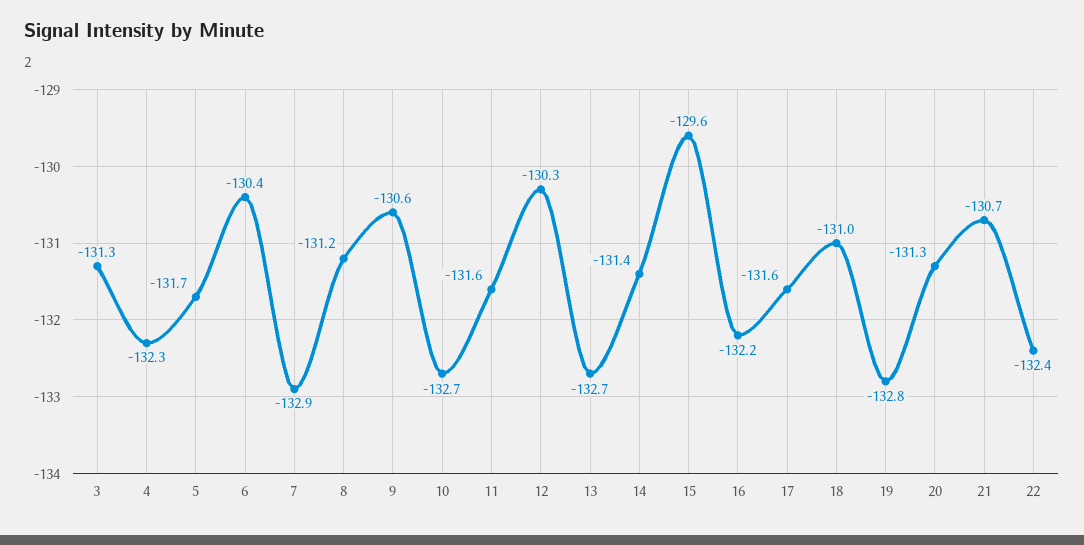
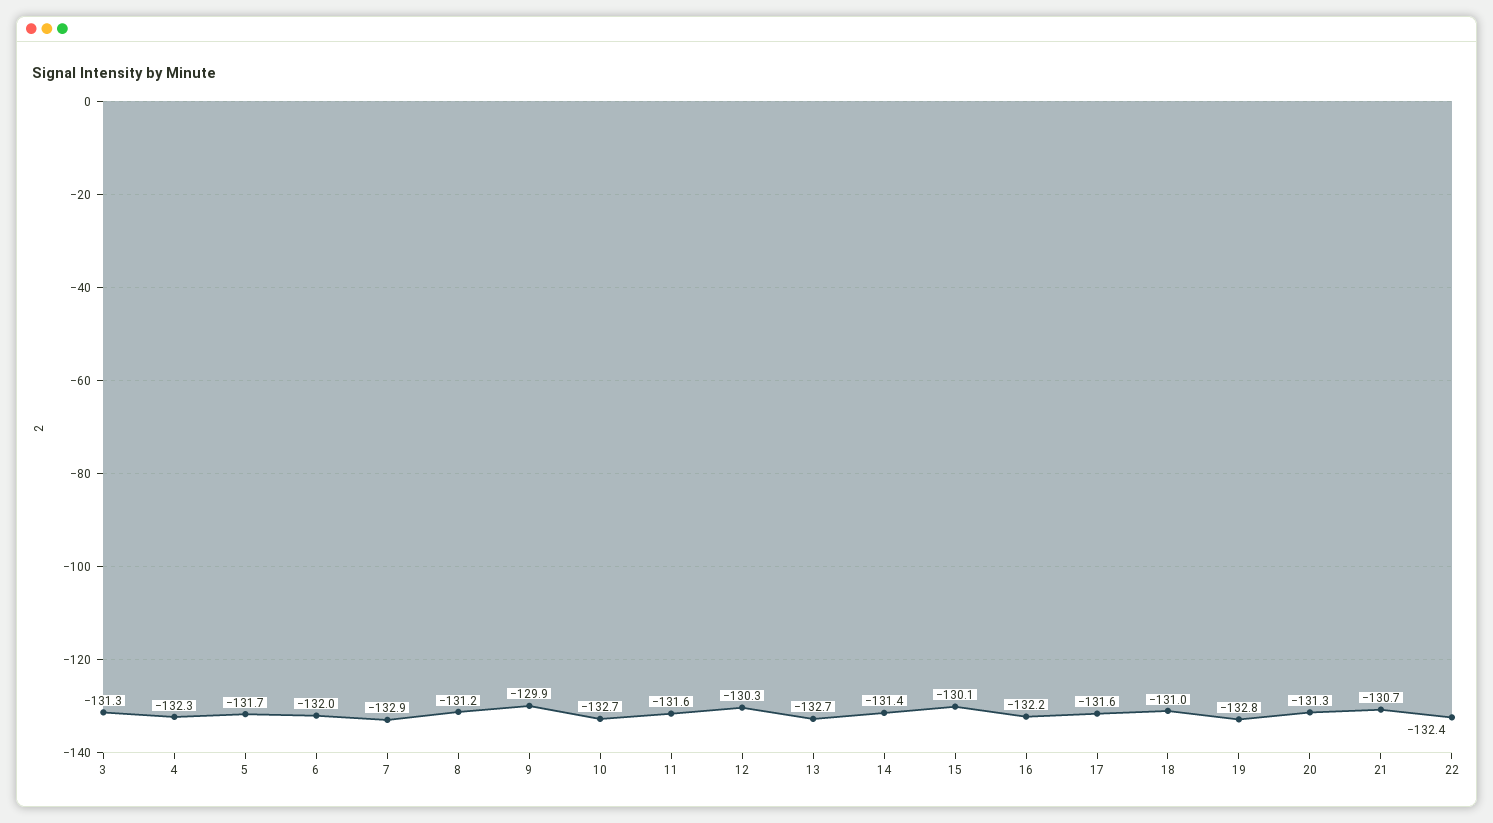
  {
    "3": -131.3,
    "4": -132.3,
    "5": -131.7,
-   "6": -130.4,
+   "6": -132,
    "7": -132.9,
    "8": -131.2,
-   "9": -130.6,
+   "9": -129.9,
    "10": -132.7,
    "11": -131.6,
    "12": -130.3,
    "13": -132.7,
    "14": -131.4,
-   "15": -129.6,
+   "15": -130.1,
    "16": -132.2,
    "17": -131.6,
    "18": -131,
    "19": -132.8,
    "20": -131.3,
    "21": -130.7,
    "22": -132.4
  }

